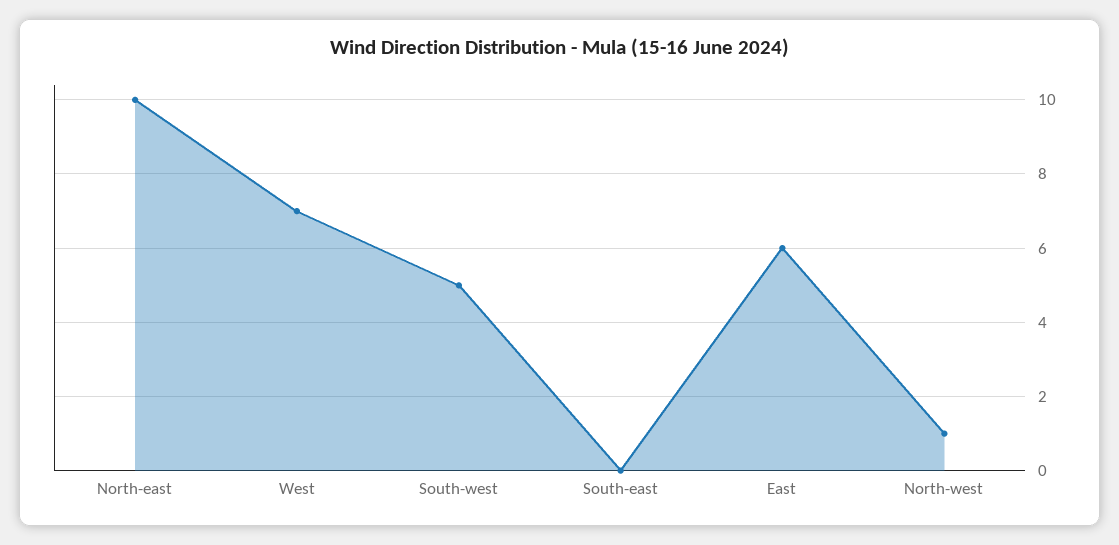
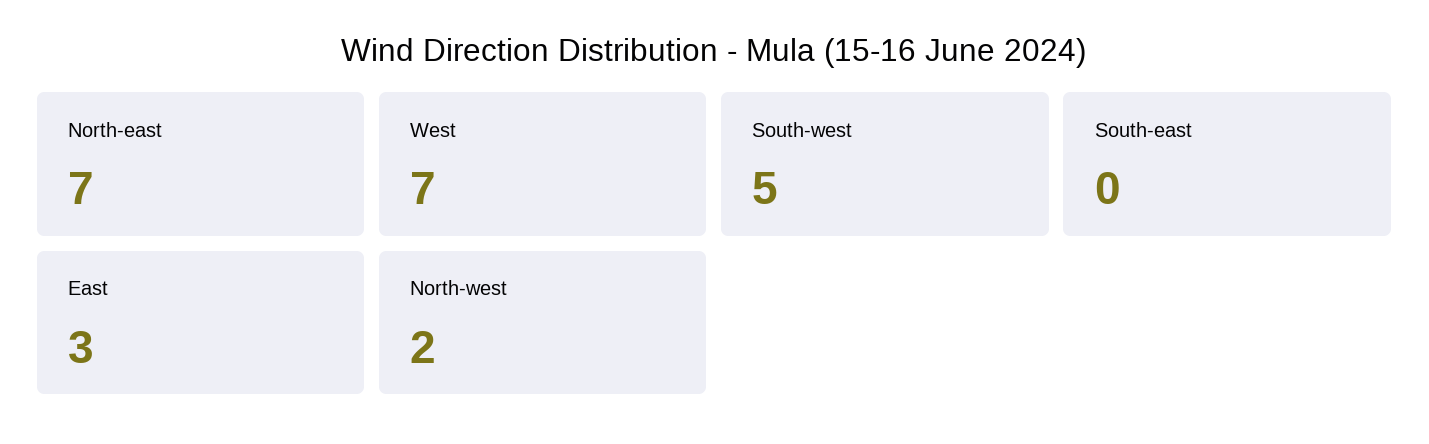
  {
-   "North-east": 10,
+   "North-east": 7,
    "West": 7,
    "South-west": 5,
    "South-east": 0,
-   "East": 6,
+   "East": 3,
-   "North-west": 1
+   "North-west": 2
  }

